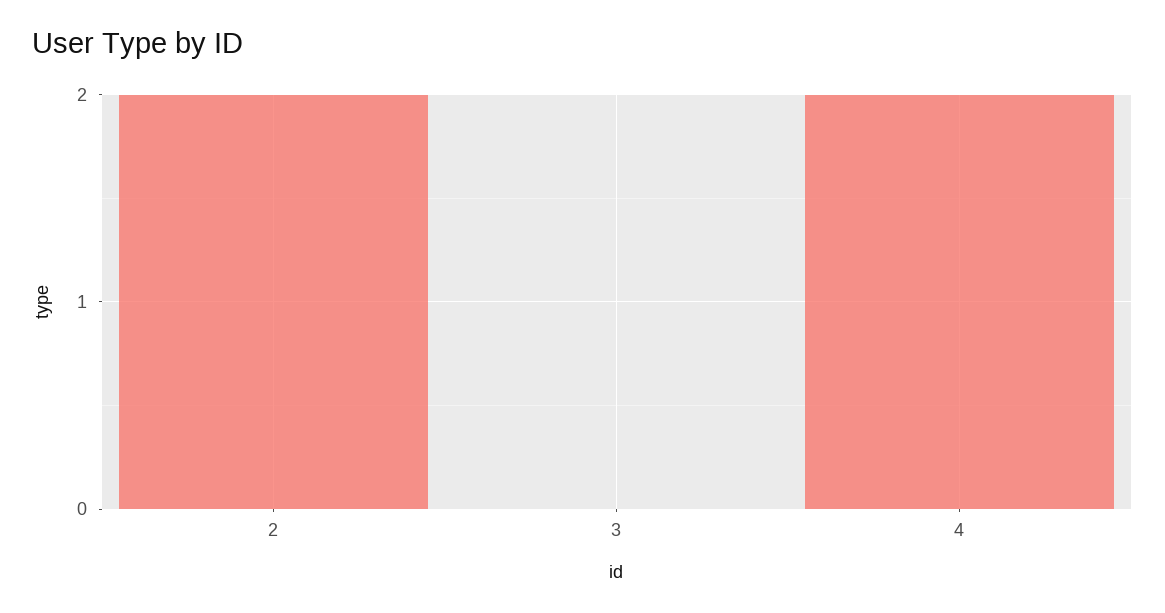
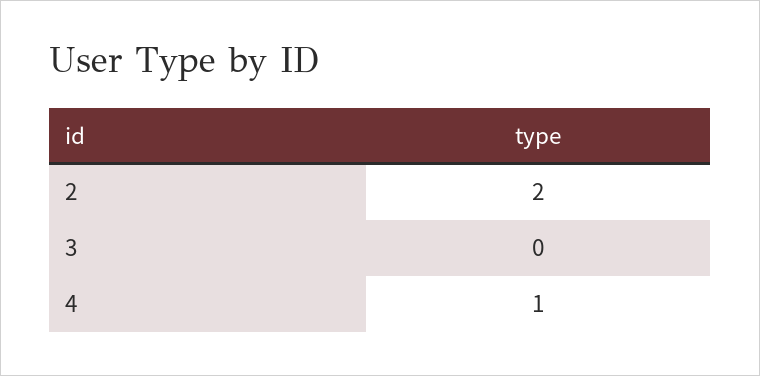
  {
    "2": 2,
    "3": 0,
-   "4": 2
+   "4": 1
  }

